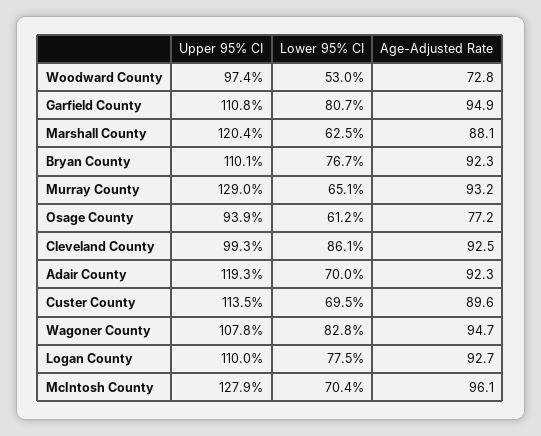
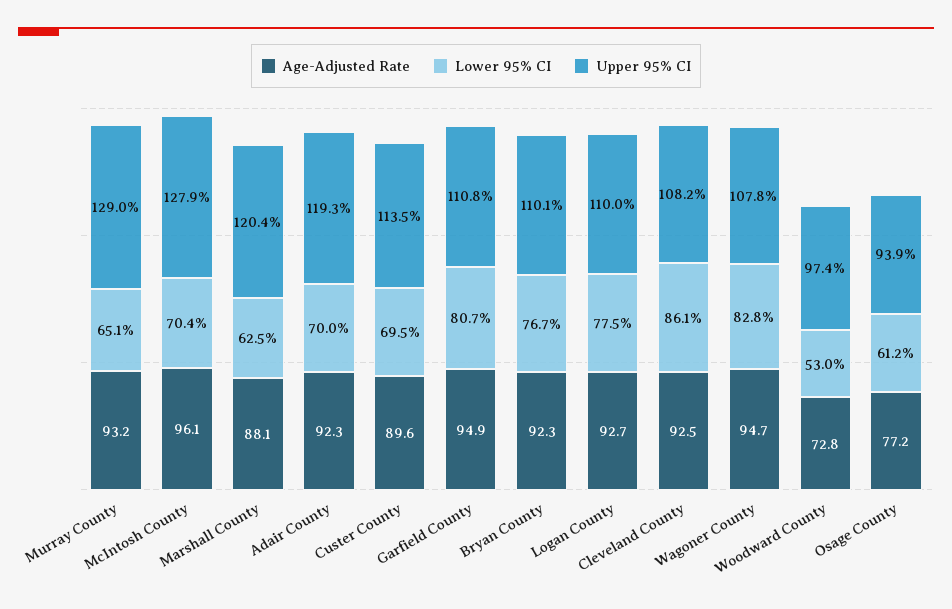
  {
    "Upper 95% CI": {
      "Woodward County": 97.4,
      "Garfield County": 110.8,
      "Marshall County": 120.4,
      "Bryan County": 110.1,
      "Murray County": 129,
      "Osage County": 93.9,
-     "Cleveland County": 99.3,
+     "Cleveland County": 108.2,
      "Adair County": 119.3,
      "Custer County": 113.5,
      "Wagoner County": 107.8,
      "Logan County": 110,
      "McIntosh County": 127.9
    },
    "Lower 95% CI": {
      "Woodward County": 53,
      "Garfield County": 80.7,
      "Marshall County": 62.5,
      "Bryan County": 76.7,
      "Murray County": 65.1,
      "Osage County": 61.2,
      "Cleveland County": 86.1,
      "Adair County": 70,
      "Custer County": 69.5,
      "Wagoner County": 82.8,
      "Logan County": 77.5,
      "McIntosh County": 70.4
    },
    "Age-Adjusted Rate": {
      "Woodward County": 72.8,
      "Garfield County": 94.9,
      "Marshall County": 88.1,
      "Bryan County": 92.3,
      "Murray County": 93.2,
      "Osage County": 77.2,
      "Cleveland County": 92.5,
      "Adair County": 92.3,
      "Custer County": 89.6,
      "Wagoner County": 94.7,
      "Logan County": 92.7,
      "McIntosh County": 96.1
    }
  }

